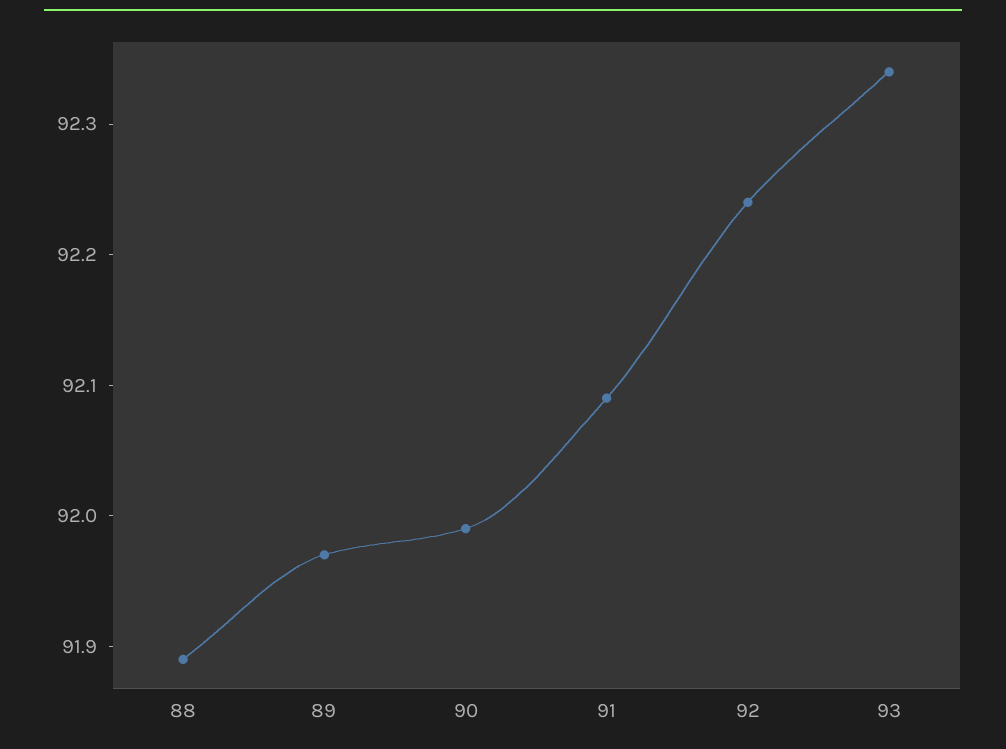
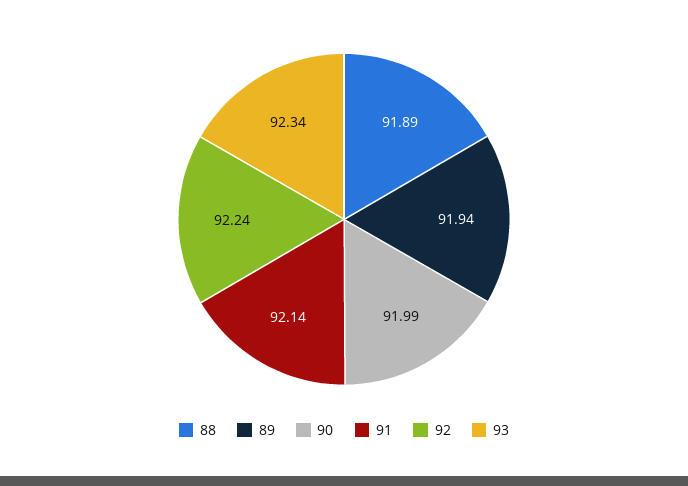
  {
    "88": 91.89,
-   "89": 91.97,
+   "89": 91.94,
    "90": 91.99,
-   "91": 92.09,
+   "91": 92.14,
    "92": 92.24,
    "93": 92.34
  }

